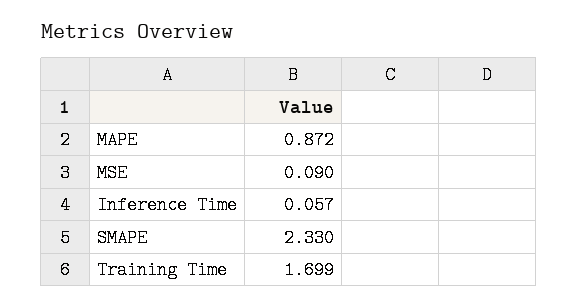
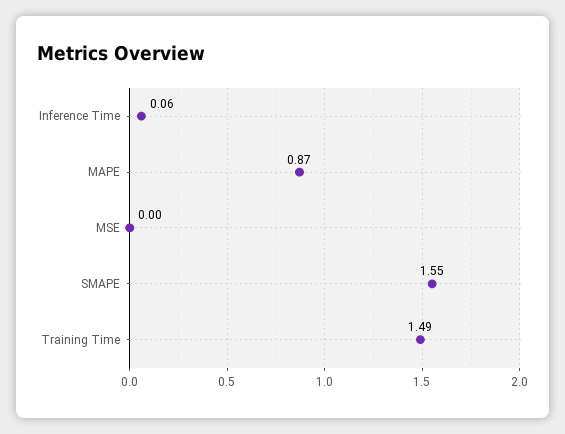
  {
    "MAPE": 0.872,
-   "MSE": 0.09,
+   "MSE": 0,
    "Inference Time": 0.057,
-   "SMAPE": 2.33,
+   "SMAPE": 1.55,
-   "Training Time": 1.699
+   "Training Time": 1.49
  }

